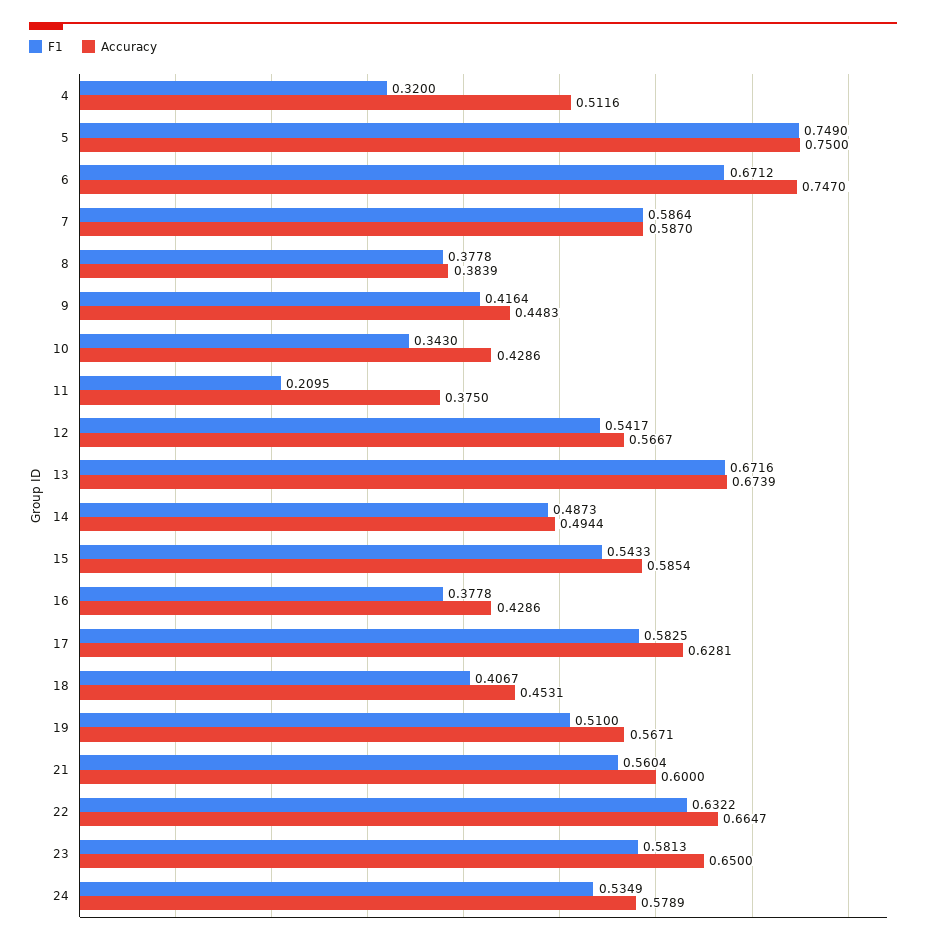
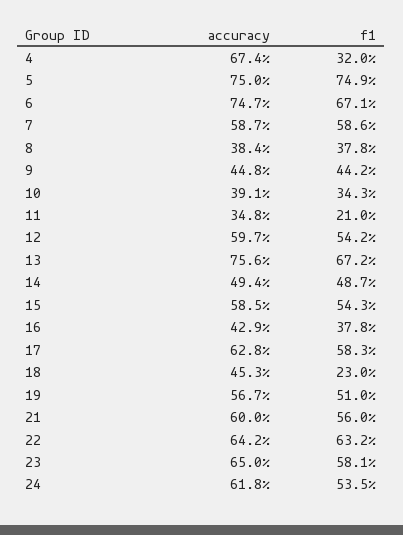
  {
    "F1": {
      "4": 0.32,
      "5": 0.749,
      "6": 0.6712,
      "7": 0.5864,
      "8": 0.3778,
-     "9": 0.4164,
+     "9": 0.442,
      "10": 0.343,
      "11": 0.2095,
      "12": 0.5417,
      "13": 0.6716,
      "14": 0.4873,
      "15": 0.5433,
      "16": 0.3778,
      "17": 0.5825,
-     "18": 0.4067,
+     "18": 0.23,
      "19": 0.51,
      "21": 0.5604,
      "22": 0.6322,
      "23": 0.5813,
      "24": 0.5349
    },
    "Accuracy": {
-     "4": 0.5116,
+     "4": 0.674,
      "5": 0.75,
      "6": 0.747,
      "7": 0.587,
      "8": 0.3839,
      "9": 0.4483,
-     "10": 0.4286,
+     "10": 0.391,
-     "11": 0.375,
+     "11": 0.348,
-     "12": 0.5667,
+     "12": 0.597,
-     "13": 0.6739,
+     "13": 0.756,
      "14": 0.4944,
      "15": 0.5854,
      "16": 0.4286,
      "17": 0.6281,
      "18": 0.4531,
      "19": 0.5671,
      "21": 0.6,
-     "22": 0.6647,
+     "22": 0.642,
      "23": 0.65,
-     "24": 0.5789
+     "24": 0.618
    }
  }

